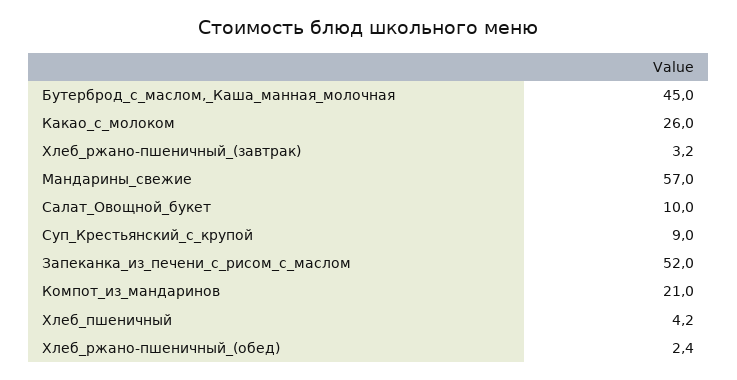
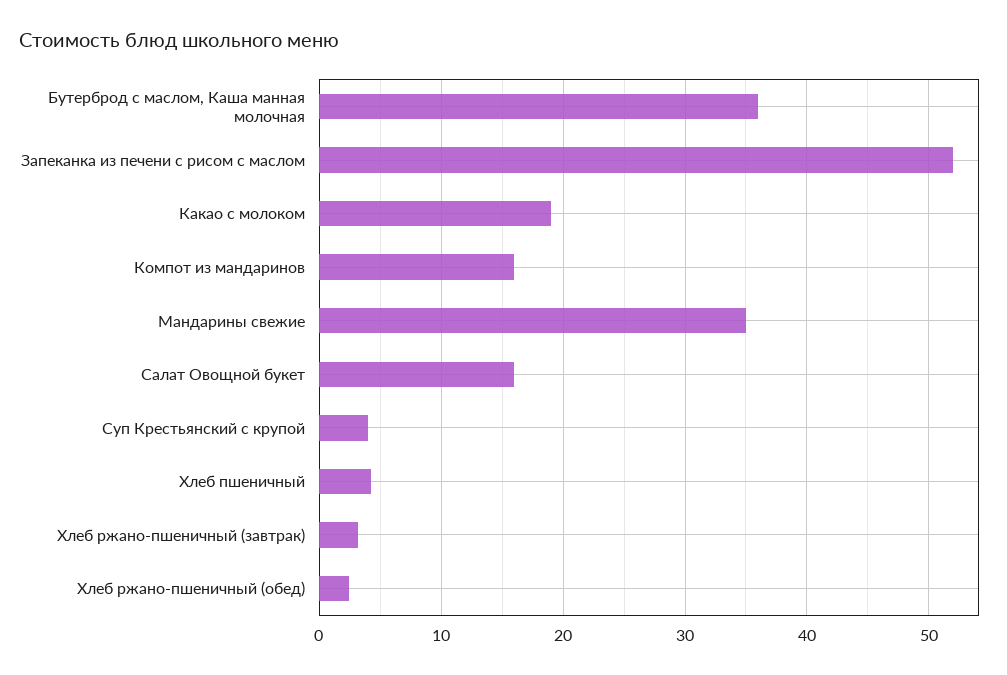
  {
-   "Бутерброд_с_маслом,_Каша_манная_молочная": 45,
+   "Бутерброд_с_маслом,_Каша_манная_молочная": 36,
-   "Какао_с_молоком": 26,
+   "Какао_с_молоком": 19,
    "Хлеб_ржано-пшеничный_(завтрак)": 3.2,
-   "Мандарины_свежие": 57,
+   "Мандарины_свежие": 35,
-   "Салат_Овощной_букет": 10,
+   "Салат_Овощной_букет": 16,
-   "Суп_Крестьянский_с_крупой": 9,
+   "Суп_Крестьянский_с_крупой": 4,
    "Запеканка_из_печени_с_рисом_с_маслом": 52,
-   "Компот_из_мандаринов": 21,
+   "Компот_из_мандаринов": 16,
    "Хлеб_пшеничный": 4.2,
    "Хлеб_ржано-пшеничный_(обед)": 2.4
  }

